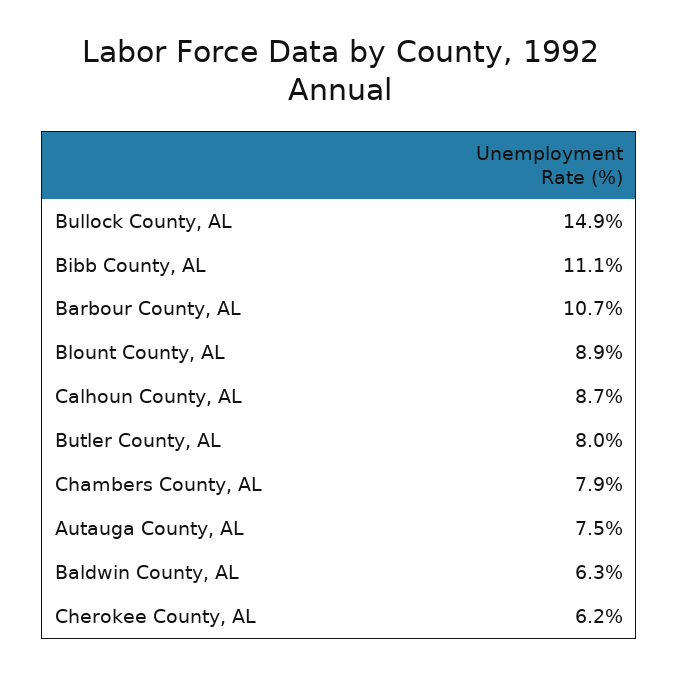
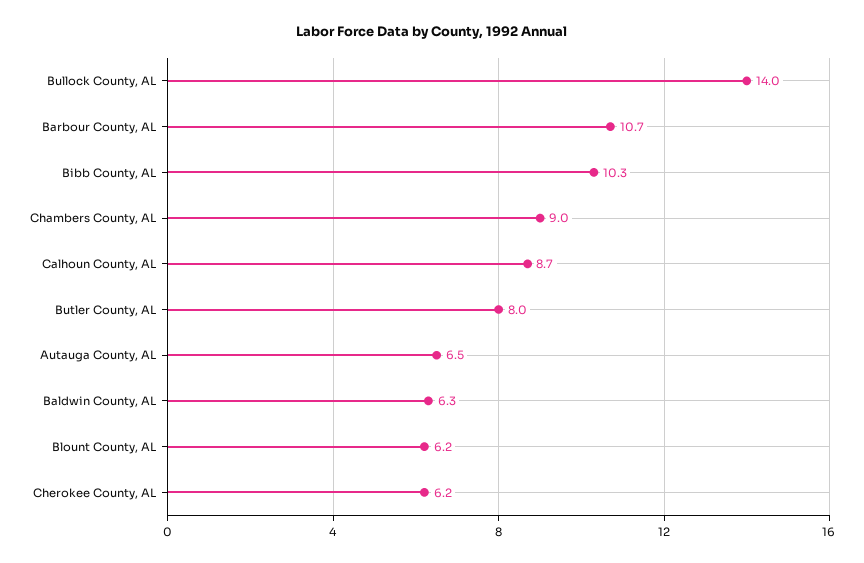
  {
-   "Bullock County, AL": 14.9,
+   "Bullock County, AL": 14,
-   "Bibb County, AL": 11.1,
+   "Bibb County, AL": 10.3,
    "Barbour County, AL": 10.7,
-   "Blount County, AL": 8.9,
+   "Blount County, AL": 6.2,
    "Calhoun County, AL": 8.7,
    "Butler County, AL": 8,
-   "Chambers County, AL": 7.9,
+   "Chambers County, AL": 9,
-   "Autauga County, AL": 7.5,
+   "Autauga County, AL": 6.5,
    "Baldwin County, AL": 6.3,
    "Cherokee County, AL": 6.2
  }

